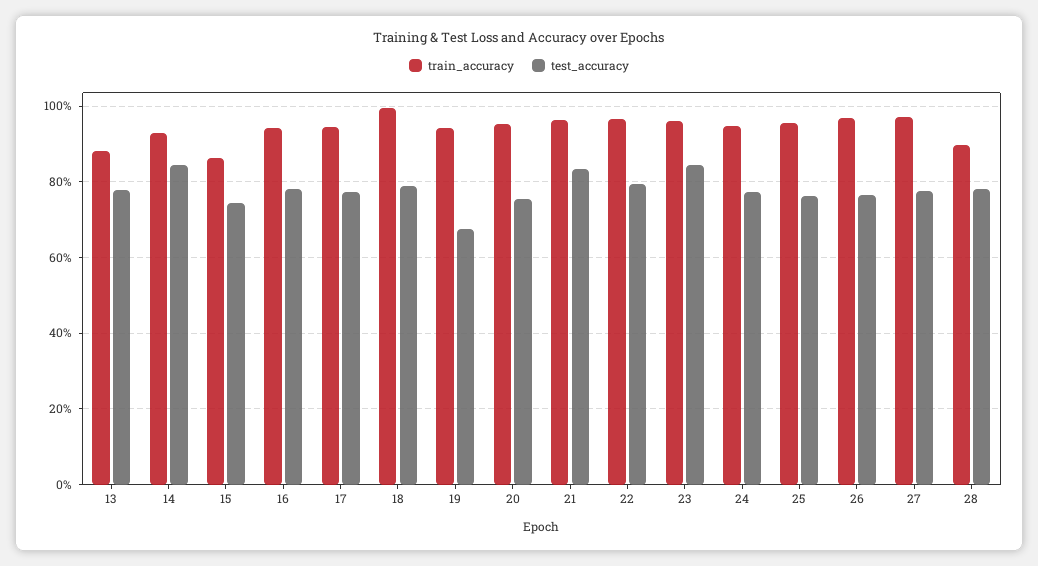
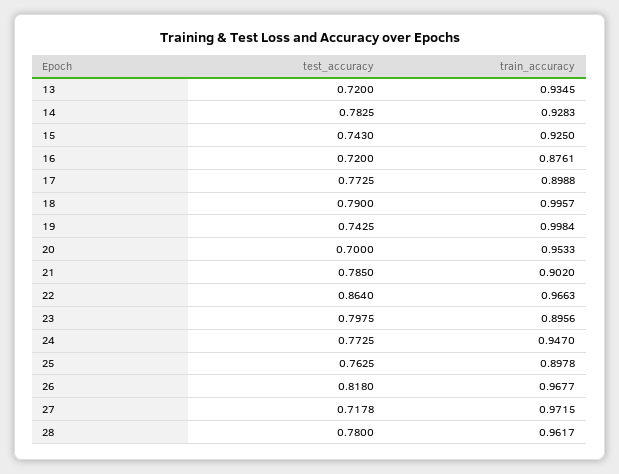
  {
    "train_accuracy": {
-     "13": 0.88,
+     "13": 0.9345,
      "14": 0.9283,
-     "15": 0.86,
+     "15": 0.925,
-     "16": 0.94,
+     "16": 0.8761,
-     "17": 0.94,
+     "17": 0.8988,
      "18": 0.9957,
-     "19": 0.94,
+     "19": 0.9984,
      "20": 0.9533,
-     "21": 0.96,
+     "21": 0.902,
      "22": 0.9663,
-     "23": 0.96,
+     "23": 0.8956,
      "24": 0.947,
-     "25": 0.96,
+     "25": 0.8978,
      "26": 0.9677,
      "27": 0.9715,
-     "28": 0.9
+     "28": 0.9617
    },
    "test_accuracy": {
-     "13": 0.78,
+     "13": 0.72,
-     "14": 0.84,
+     "14": 0.7825,
      "15": 0.743,
-     "16": 0.78,
+     "16": 0.72,
      "17": 0.7725,
      "18": 0.79,
-     "19": 0.68,
+     "19": 0.7425,
-     "20": 0.76,
+     "20": 0.7,
-     "21": 0.84,
+     "21": 0.785,
-     "22": 0.8,
+     "22": 0.864,
-     "23": 0.84,
+     "23": 0.7975,
      "24": 0.7725,
      "25": 0.7625,
-     "26": 0.76,
+     "26": 0.818,
-     "27": 0.78,
+     "27": 0.7178,
      "28": 0.78
    }
  }

